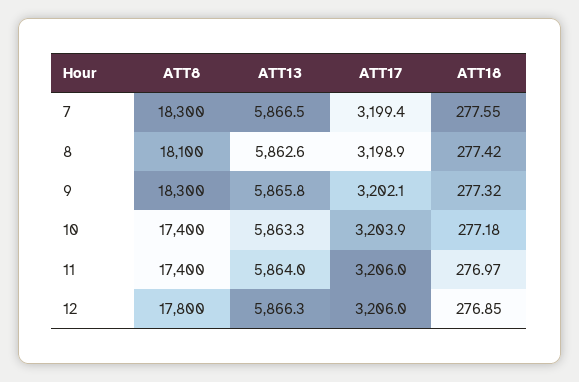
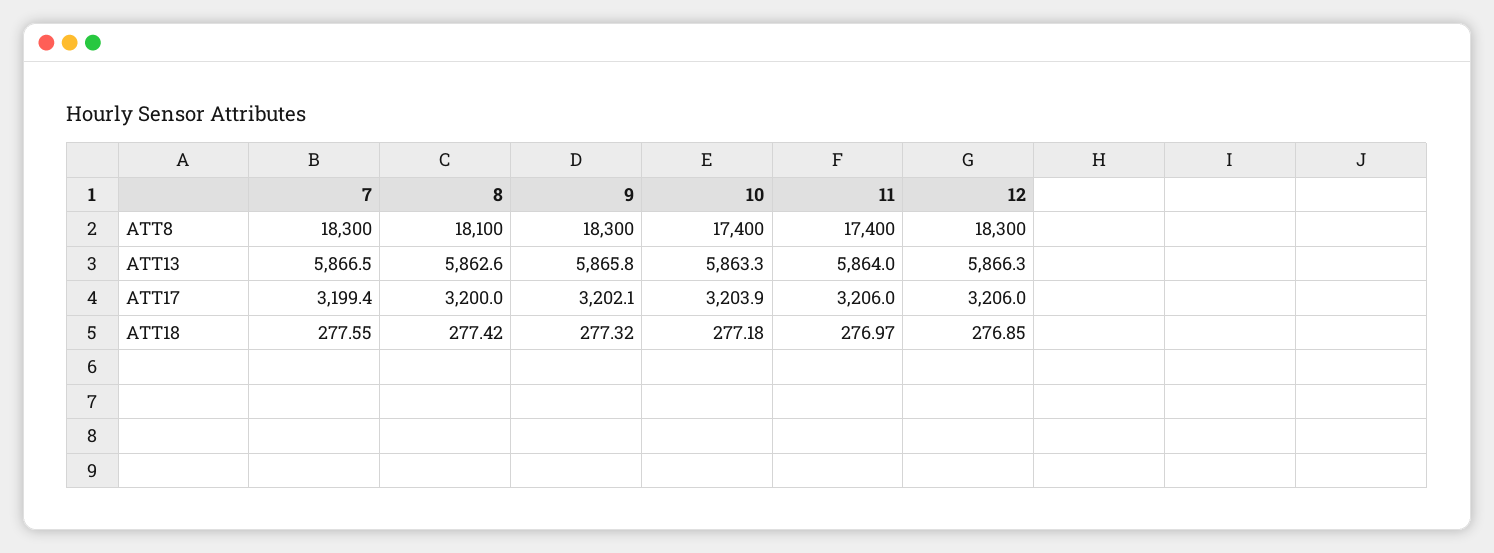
  {
    "ATT8": {
      "7": 18300,
      "8": 18100,
      "9": 18300,
      "10": 17400,
      "11": 17400,
-     "12": 17800
+     "12": 18300
    },
    "ATT13": {
      "7": 5866.5,
      "8": 5862.6,
      "9": 5865.8,
      "10": 5863.3,
      "11": 5864,
      "12": 5866.3
    },
    "ATT17": {
      "7": 3199.4,
-     "8": 3198.9,
+     "8": 3200,
      "9": 3202.1,
      "10": 3203.9,
      "11": 3206,
      "12": 3206
    },
    "ATT18": {
      "7": 277.55,
      "8": 277.42,
      "9": 277.32,
      "10": 277.18,
      "11": 276.97,
      "12": 276.85
    }
  }

